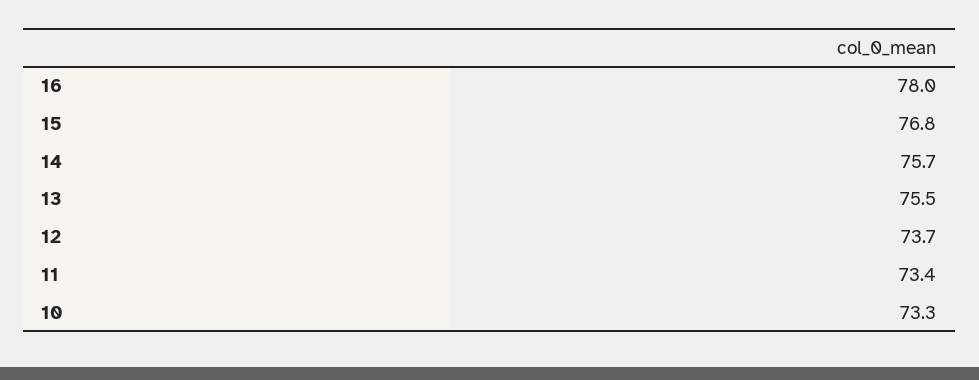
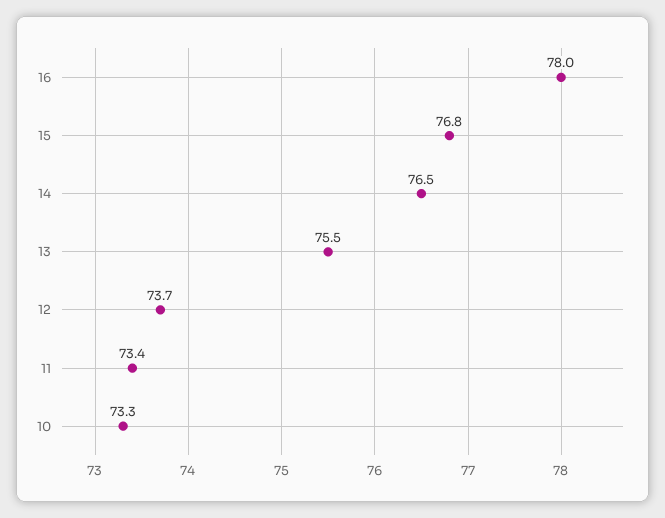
  {
    "16": 78,
    "15": 76.8,
-   "14": 75.7,
+   "14": 76.5,
    "13": 75.5,
    "12": 73.7,
    "11": 73.4,
    "10": 73.3
  }

